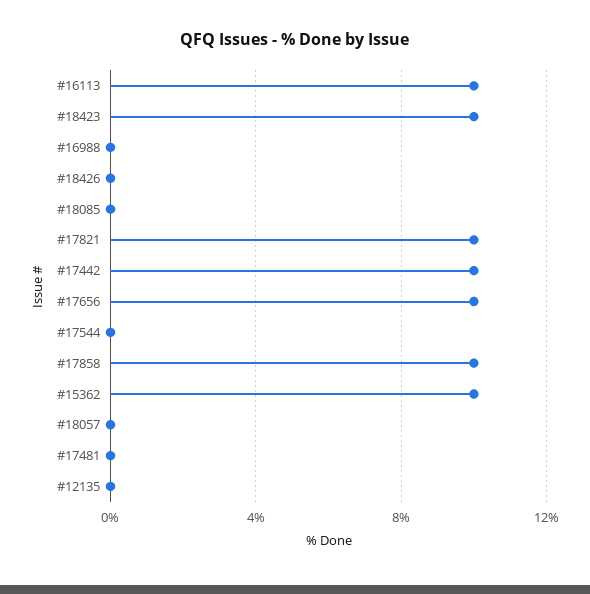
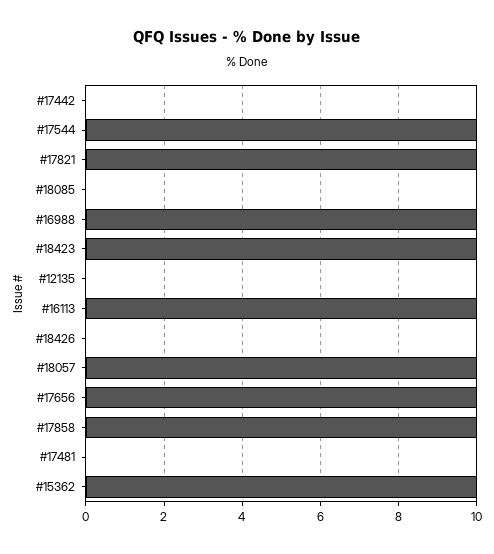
  {
    "#16113": 10,
    "#18423": 10,
-   "#16988": 0,
+   "#16988": 10,
    "#18426": 0,
    "#18085": 0,
    "#17821": 10,
-   "#17442": 10,
+   "#17442": 0,
    "#17656": 10,
-   "#17544": 0,
+   "#17544": 10,
    "#17858": 10,
    "#15362": 10,
-   "#18057": 0,
+   "#18057": 10,
    "#17481": 0,
    "#12135": 0
  }

